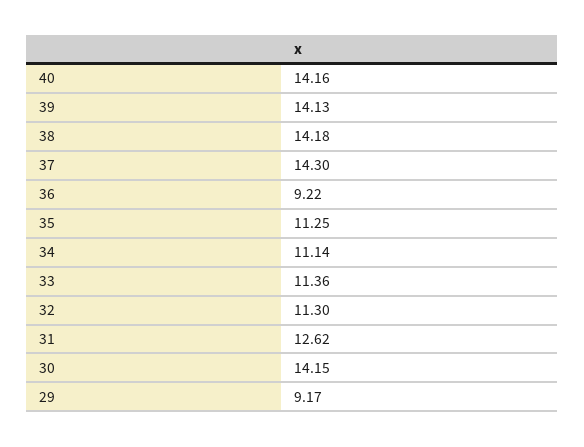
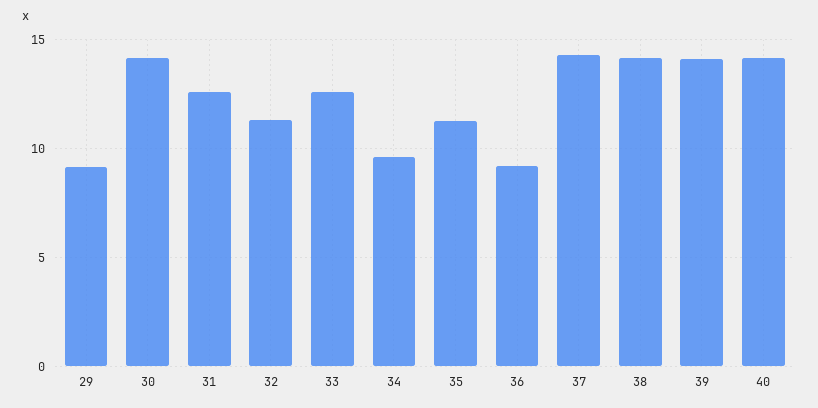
  {
    "40": 14.16,
    "39": 14.13,
    "38": 14.18,
    "37": 14.3,
    "36": 9.22,
    "35": 11.25,
-   "34": 11.14,
+   "34": 9.5,
-   "33": 11.36,
+   "33": 12.5,
    "32": 11.3,
    "31": 12.62,
    "30": 14.15,
    "29": 9.17
  }

